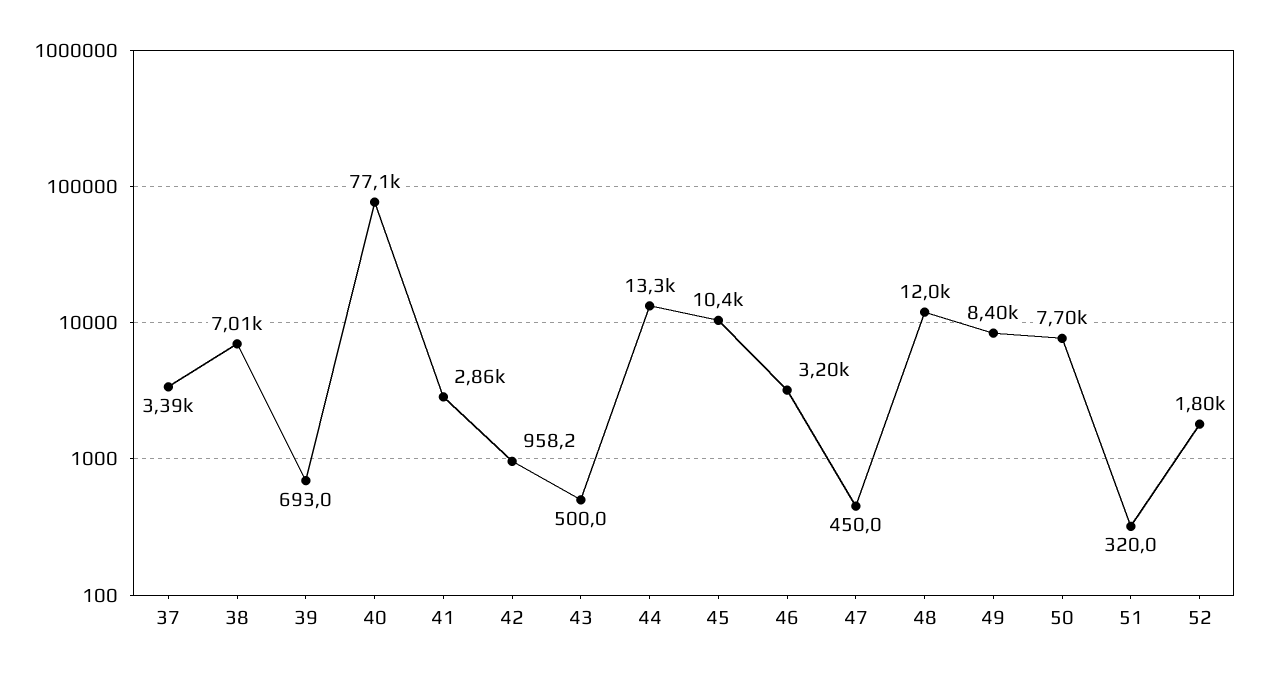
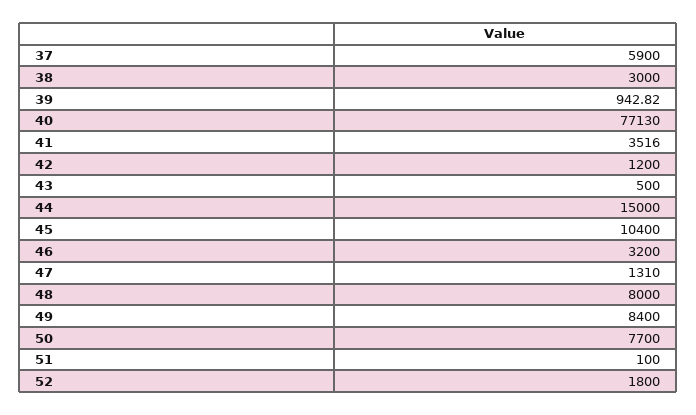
  {
-   "37": 3390,
+   "37": 5900,
-   "38": 7010,
+   "38": 3000,
-   "39": 693,
+   "39": 942.82,
    "40": 77130,
-   "41": 2860,
+   "41": 3516,
-   "42": 958.2,
+   "42": 1200,
    "43": 500,
-   "44": 13300,
+   "44": 15000,
    "45": 10400,
    "46": 3200,
-   "47": 450,
+   "47": 1310,
-   "48": 12000,
+   "48": 8000,
    "49": 8400,
    "50": 7700,
-   "51": 320,
+   "51": 100,
    "52": 1800
  }

